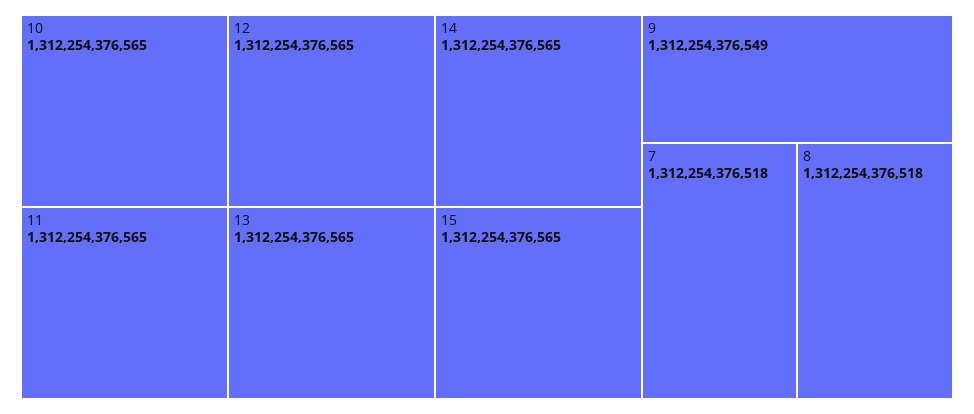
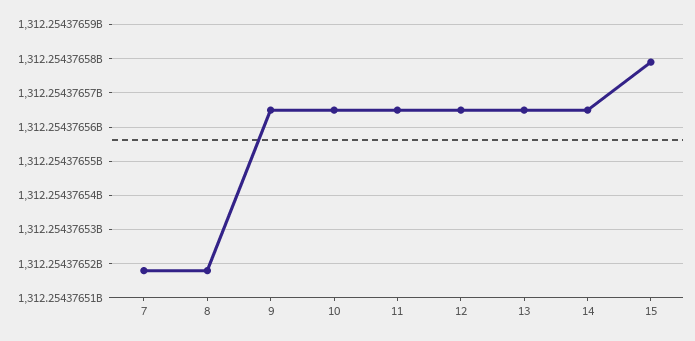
  {
    "10": 1312254376565,
    "11": 1312254376565,
    "12": 1312254376565,
    "13": 1312254376565,
    "14": 1312254376565,
-   "15": 1312254376565,
+   "15": 1312254376580,
-   "9": 1312254376549,
+   "9": 1312254376565,
    "7": 1312254376518,
    "8": 1312254376518
  }

